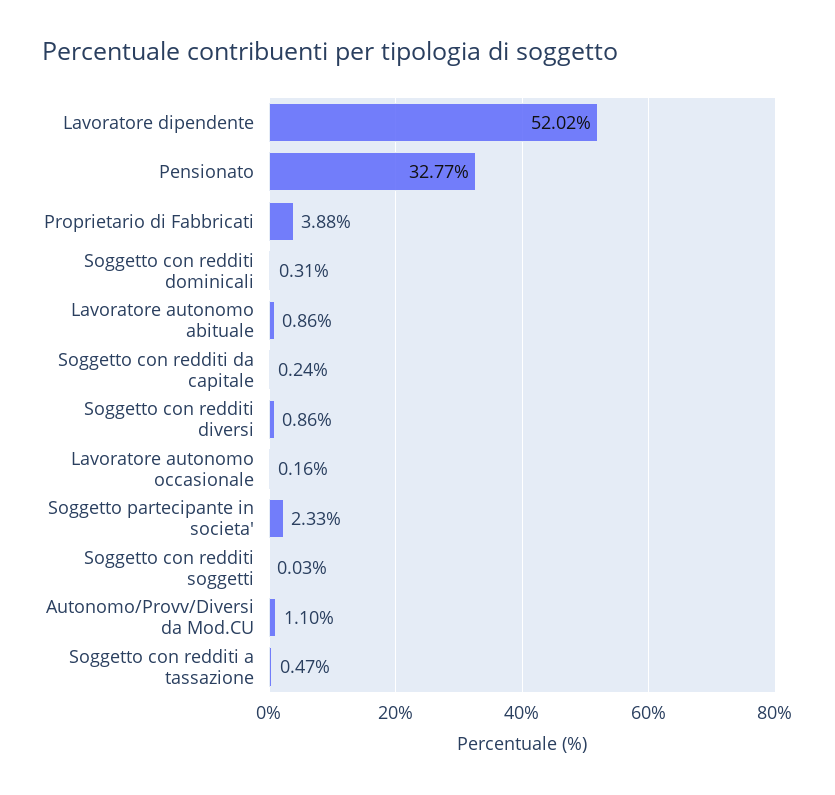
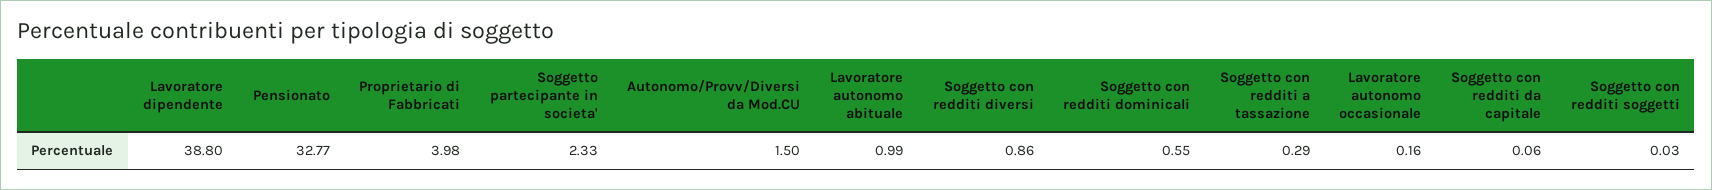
  {
-   "Lavoratore dipendente": 52.02,
+   "Lavoratore dipendente": 38.8,
    "Pensionato": 32.77,
-   "Proprietario di Fabbricati": 3.88,
+   "Proprietario di Fabbricati": 3.98,
-   "Soggetto con redditi dominicali": 0.31,
+   "Soggetto con redditi dominicali": 0.55,
-   "Lavoratore autonomo abituale": 0.86,
+   "Lavoratore autonomo abituale": 0.99,
-   "Soggetto con redditi da capitale": 0.24,
+   "Soggetto con redditi da capitale": 0.06,
    "Soggetto con redditi diversi": 0.86,
    "Lavoratore autonomo occasionale": 0.16,
    "Soggetto partecipante in societa'": 2.33,
    "Soggetto con redditi soggetti": 0.03,
-   "Autonomo/Provv/Diversi da Mod.CU": 1.1,
+   "Autonomo/Provv/Diversi da Mod.CU": 1.5,
-   "Soggetto con redditi a tassazione": 0.47
+   "Soggetto con redditi a tassazione": 0.29
  }

